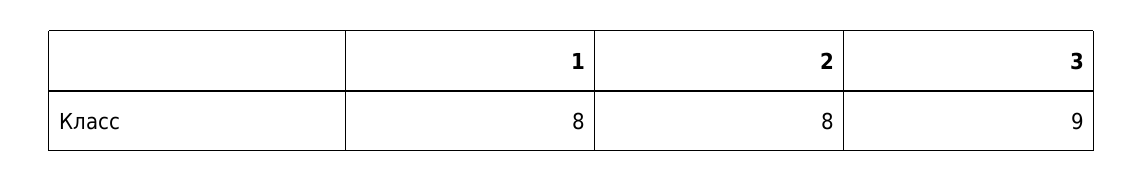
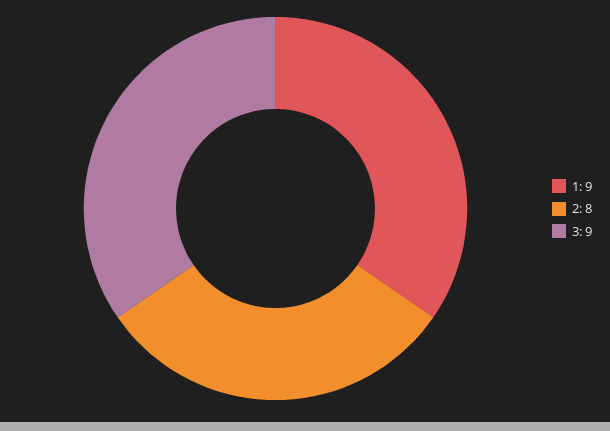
  {
-   "1": 8,
+   "1": 9,
    "2": 8,
    "3": 9
  }

